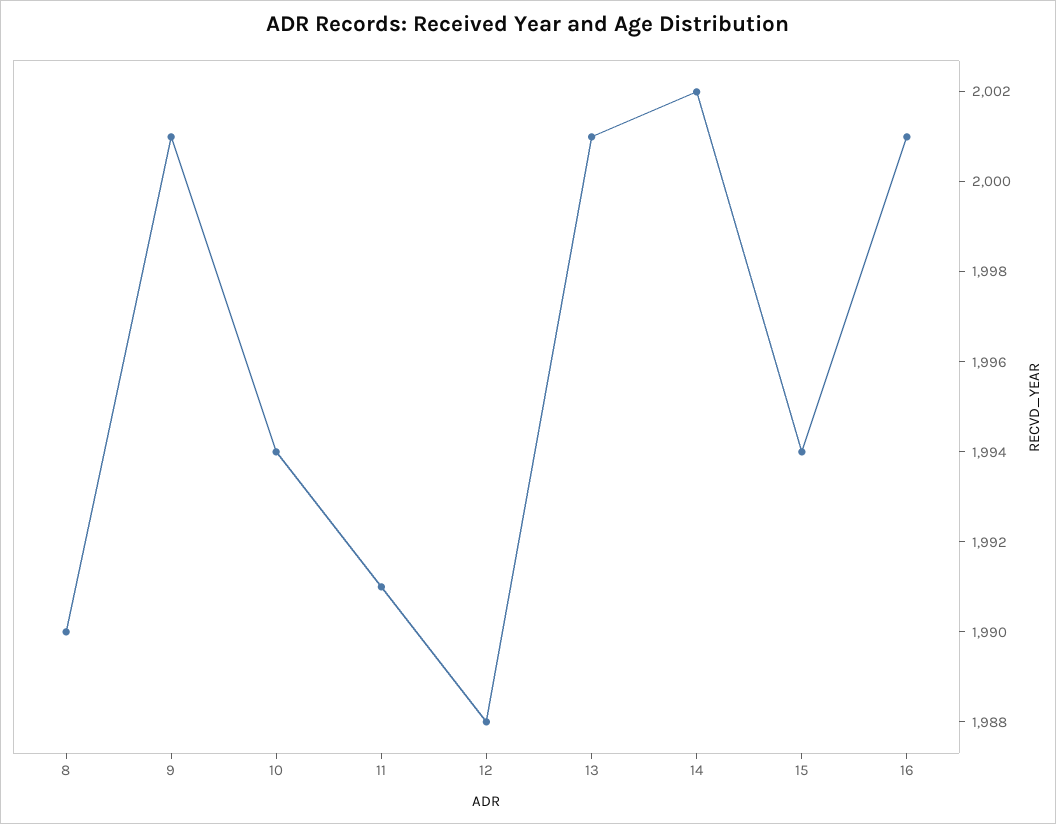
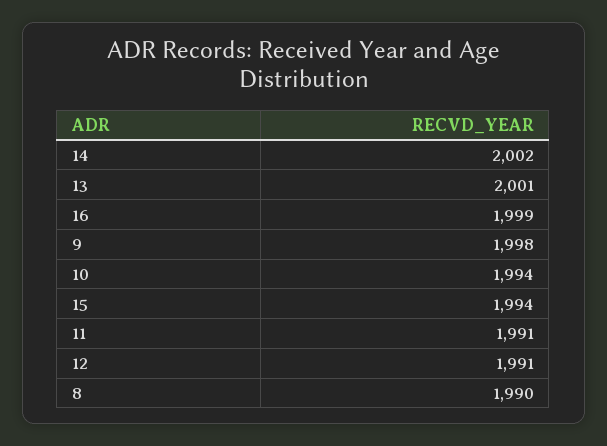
  {
    "8": 1990,
-   "9": 2001,
+   "9": 1998,
    "10": 1994,
    "11": 1991,
-   "12": 1988,
+   "12": 1991,
    "13": 2001,
    "14": 2002,
    "15": 1994,
-   "16": 2001
+   "16": 1999
  }

